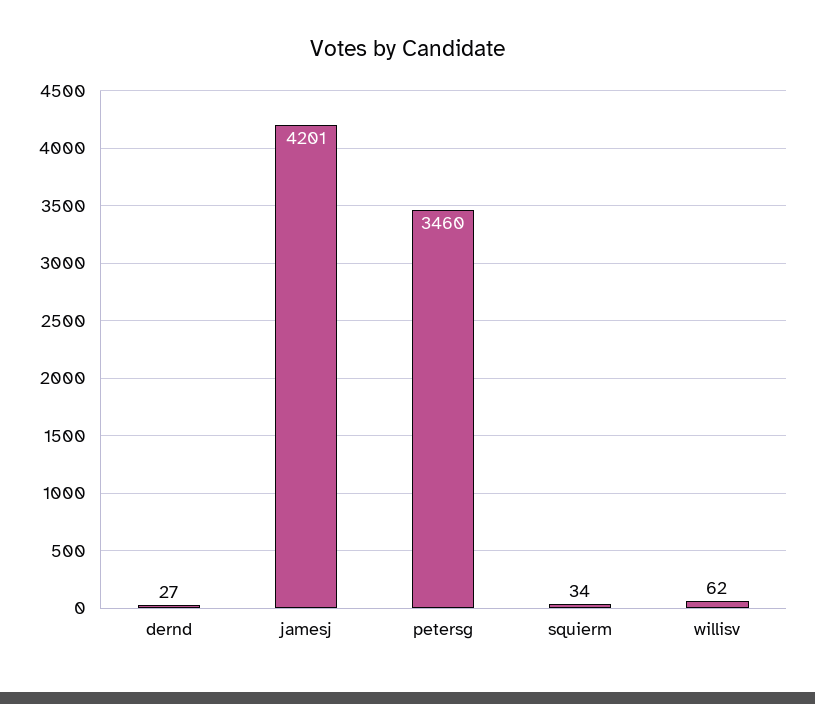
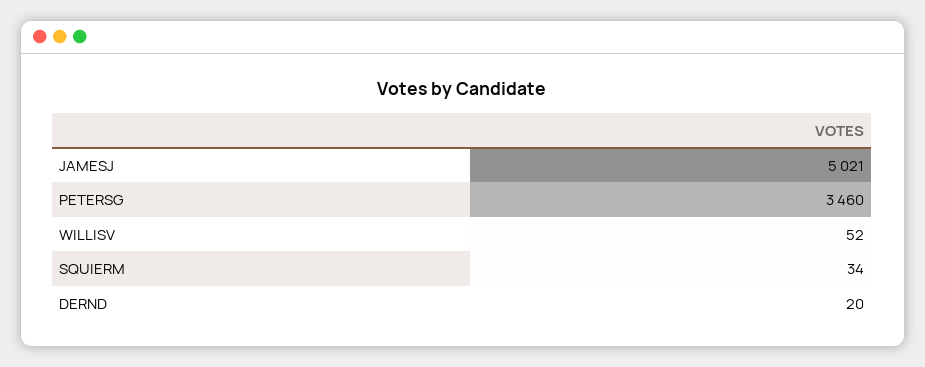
  {
-   "dernd": 27,
+   "dernd": 20,
-   "jamesj": 4201,
+   "jamesj": 5021,
    "petersg": 3460,
    "squierm": 34,
-   "willisv": 62
+   "willisv": 52
  }

